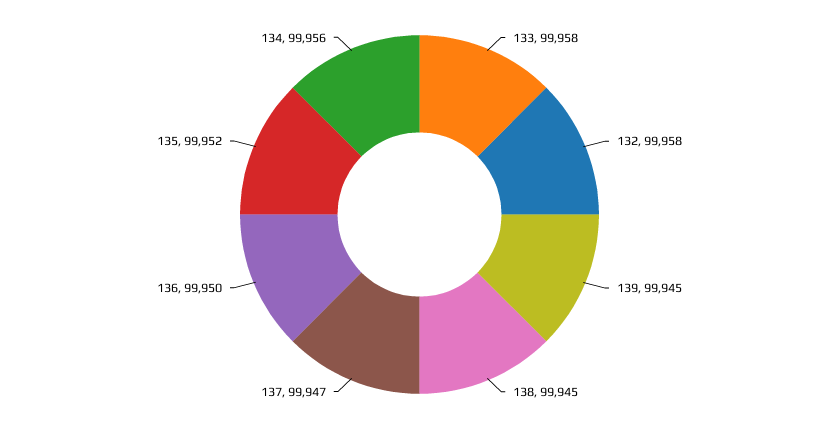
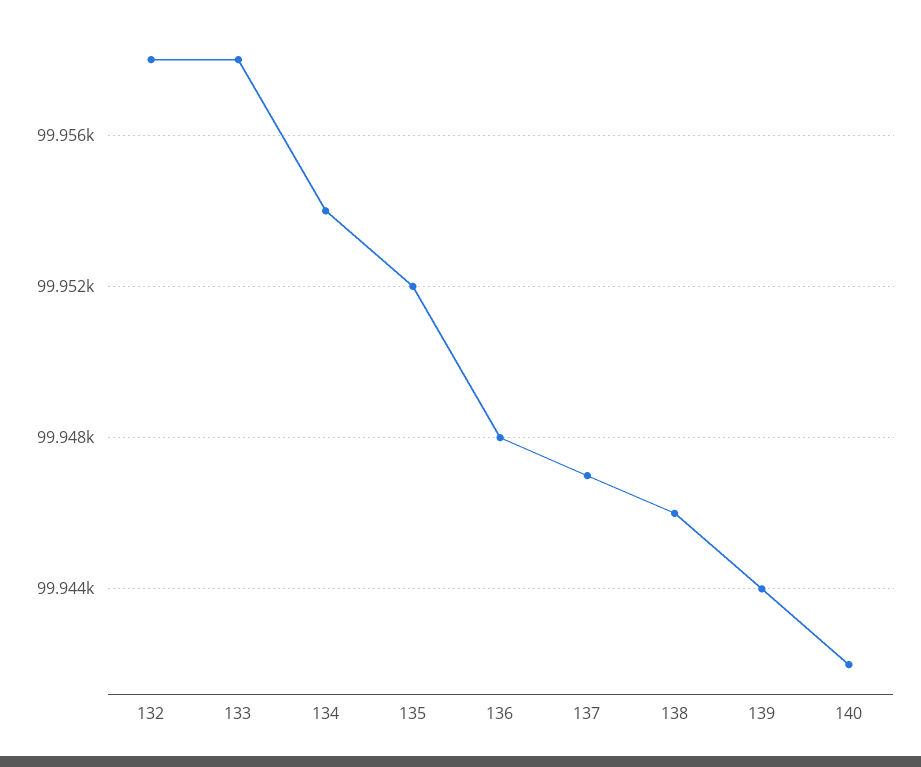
  {
    "133": 99958,
    "132": 99958,
-   "139": 99945,
+   "139": 99944,
-   "138": 99945,
+   "138": 99946,
    "137": 99947,
-   "136": 99950,
+   "136": 99948,
    "135": 99952,
-   "134": 99956
+   "134": 99954,
+   "140": 99942
  }

